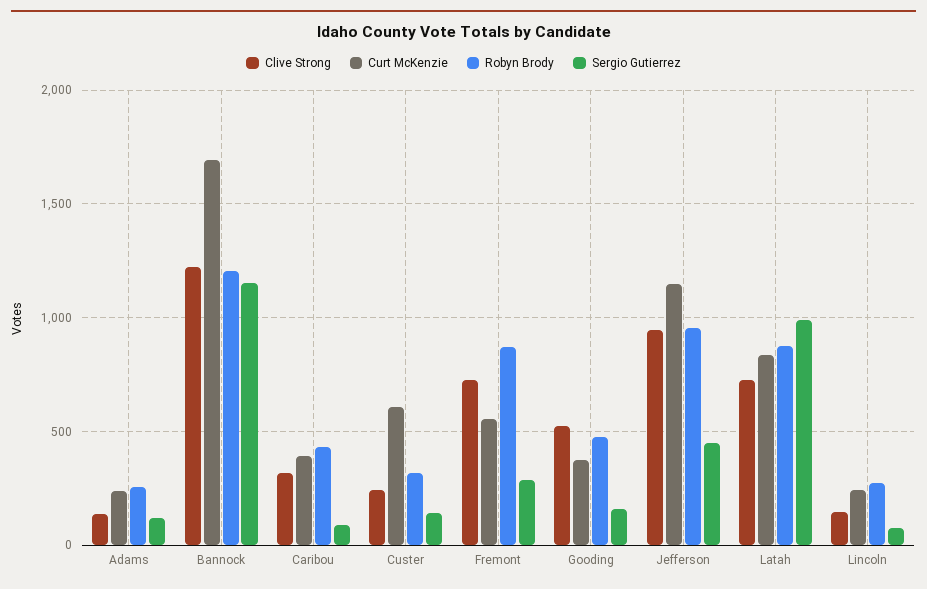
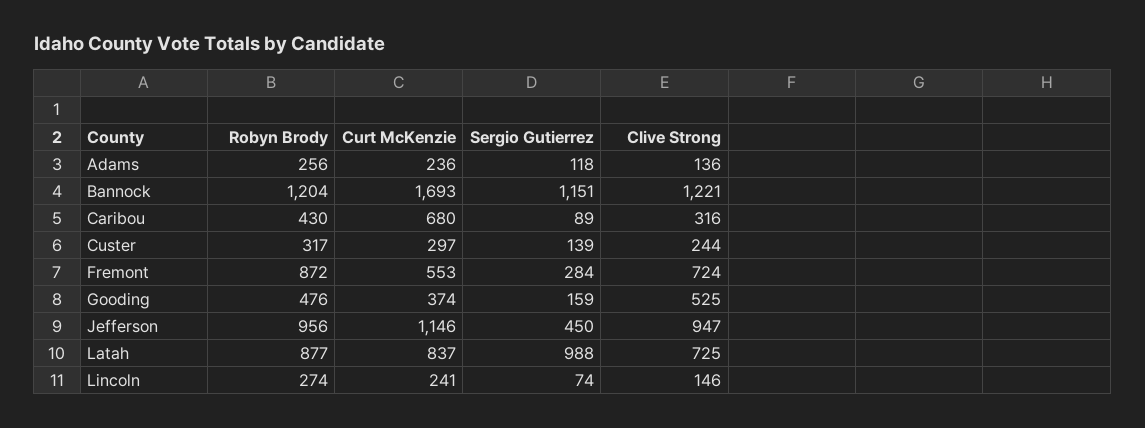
  {
    "Clive Strong": {
      "Adams": 136,
      "Bannock": 1221,
      "Caribou": 316,
      "Custer": 244,
      "Fremont": 724,
      "Gooding": 525,
      "Jefferson": 947,
      "Latah": 725,
      "Lincoln": 146
    },
    "Curt McKenzie": {
      "Adams": 236,
      "Bannock": 1693,
-     "Caribou": 400,
+     "Caribou": 680,
-     "Custer": 600,
+     "Custer": 297,
      "Fremont": 553,
      "Gooding": 374,
      "Jefferson": 1146,
      "Latah": 837,
      "Lincoln": 241
    },
    "Robyn Brody": {
      "Adams": 256,
      "Bannock": 1204,
      "Caribou": 430,
      "Custer": 317,
      "Fremont": 872,
      "Gooding": 476,
      "Jefferson": 956,
      "Latah": 877,
      "Lincoln": 274
    },
    "Sergio Gutierrez": {
      "Adams": 118,
      "Bannock": 1151,
      "Caribou": 89,
      "Custer": 139,
      "Fremont": 284,
      "Gooding": 159,
      "Jefferson": 450,
      "Latah": 988,
      "Lincoln": 74
    }
  }

